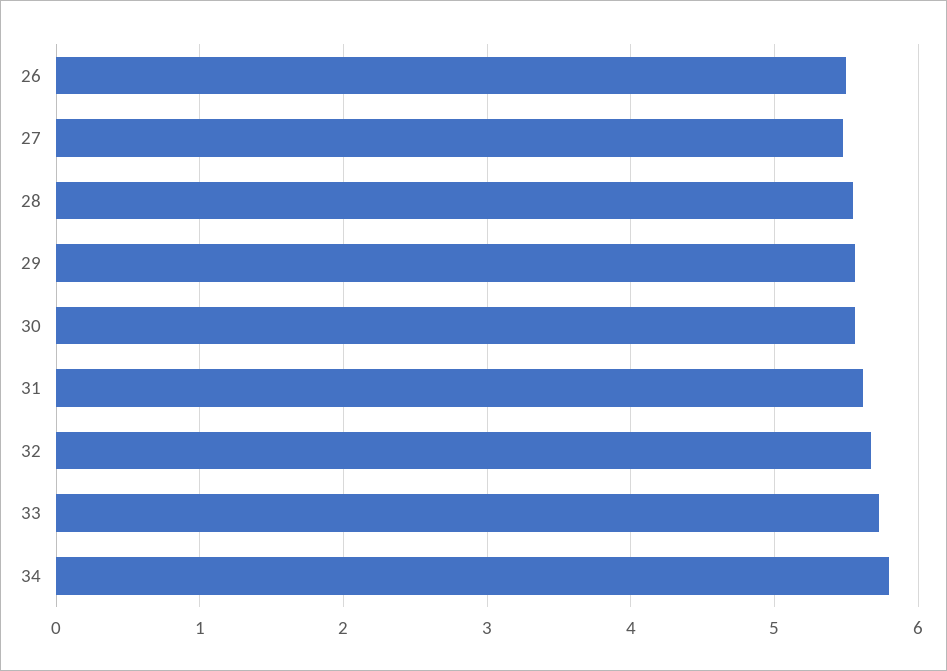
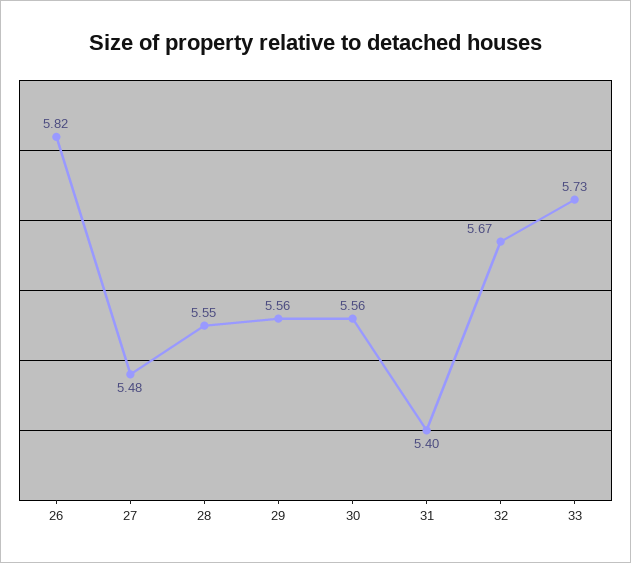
  {
-   "26": 5.5,
+   "26": 5.82,
    "27": 5.48,
    "28": 5.55,
    "29": 5.56,
    "30": 5.56,
-   "31": 5.6,
+   "31": 5.4,
    "32": 5.67,
-   "33": 5.73,
+   "33": 5.73
-   "34": 5.8
  }

